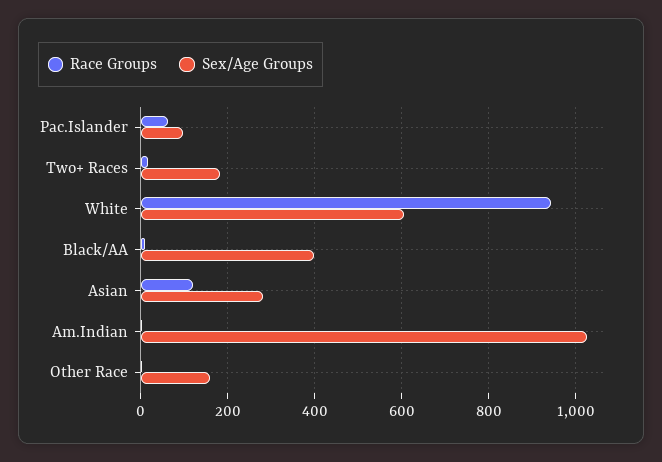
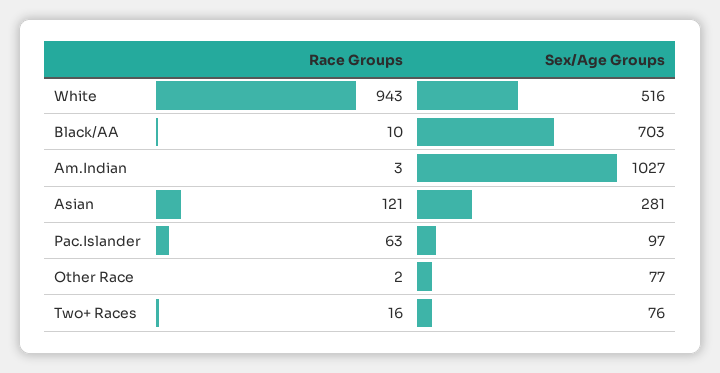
  {
    "Race Groups": {
      "Pac.Islander": 63,
      "Two+ Races": 16,
      "White": 943,
      "Black/AA": 10,
      "Asian": 121,
      "Am.Indian": 3,
      "Other Race": 2
    },
    "Sex/Age Groups": {
      "Pac.Islander": 97,
-     "Two+ Races": 180,
+     "Two+ Races": 76,
-     "White": 600,
+     "White": 516,
-     "Black/AA": 400,
+     "Black/AA": 703,
      "Asian": 281,
      "Am.Indian": 1027,
-     "Other Race": 160
+     "Other Race": 77
    }
  }

